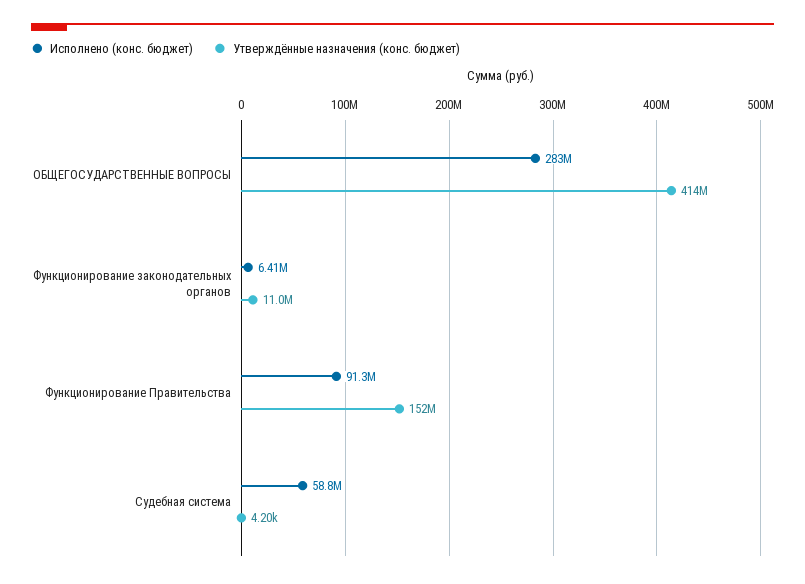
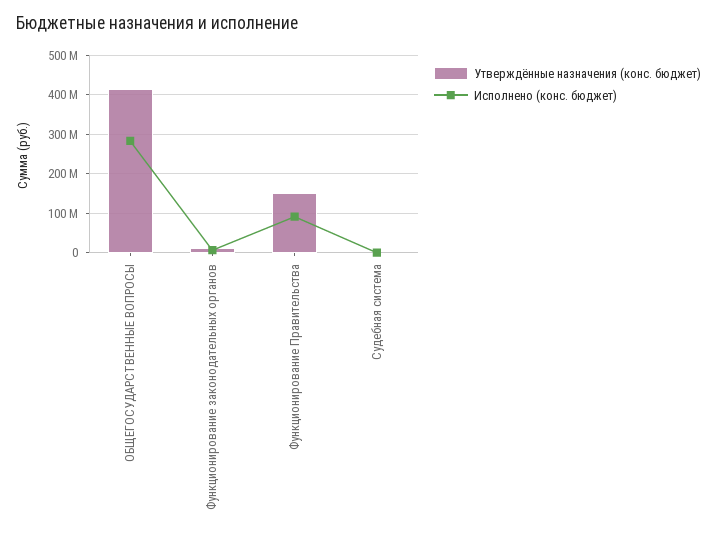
  {
    "Исполнено (конс. бюджет)": {
      "ОБЩЕГОСУДАРСТВЕННЫЕ ВОПРОСЫ": 283000000,
      "Функционирование законодательных органов": 6410000,
      "Функционирование Правительства": 91300000,
-     "Судебная система": 58800000
+     "Судебная система": 0
    },
    "Утверждённые назначения (конс. бюджет)": {
      "ОБЩЕГОСУДАРСТВЕННЫЕ ВОПРОСЫ": 414000000,
      "Функционирование законодательных органов": 11000000,
      "Функционирование Правительства": 152000000,
      "Судебная система": 4200
    }
  }

